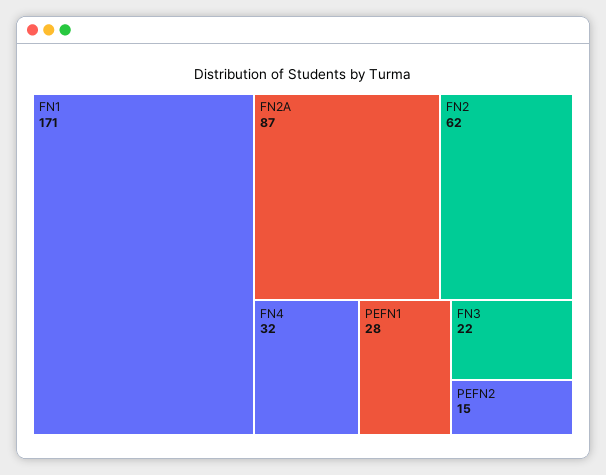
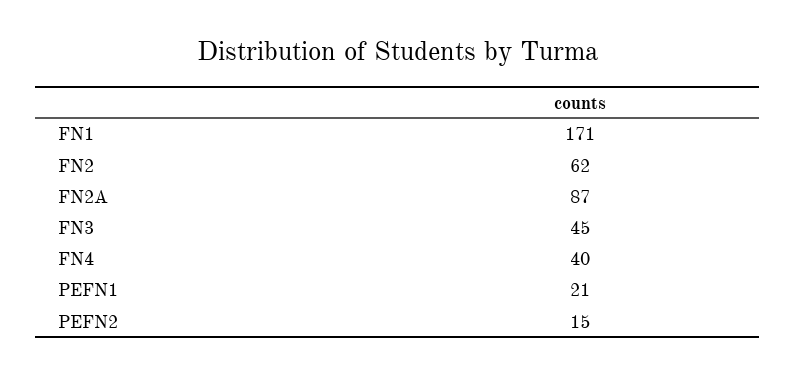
  {
    "FN1": 171,
    "FN2A": 87,
    "FN2": 62,
-   "FN4": 32,
+   "FN4": 40,
-   "PEFN1": 28,
+   "PEFN1": 21,
-   "FN3": 22,
+   "FN3": 45,
    "PEFN2": 15
  }

